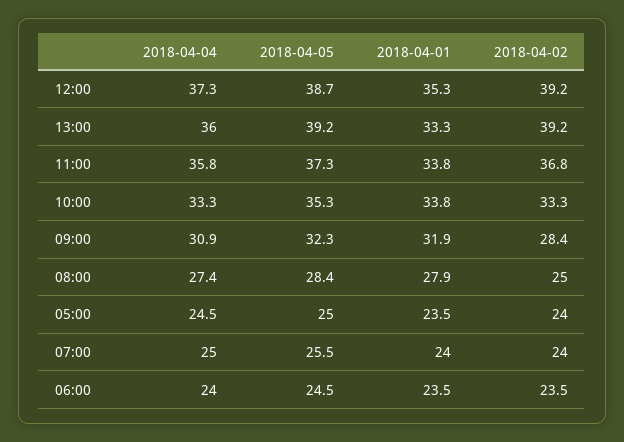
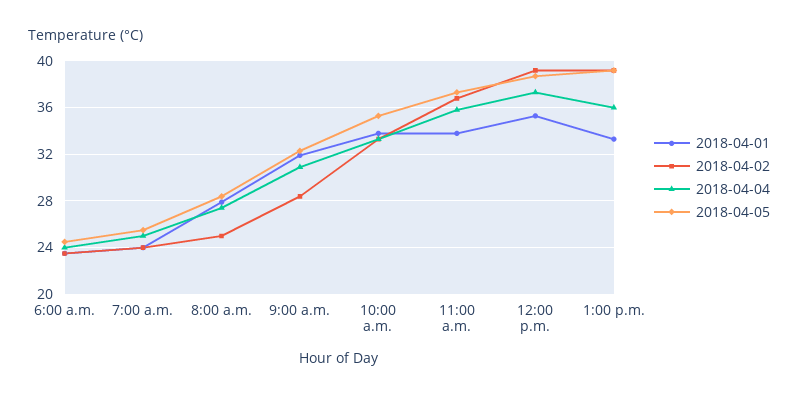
  {
    "2018-04-04": {
      "12:00": 37.3,
      "13:00": 36,
      "11:00": 35.8,
      "10:00": 33.3,
      "09:00": 30.9,
      "08:00": 27.4,
-     "05:00": 24.5,
      "07:00": 25,
      "06:00": 24
    },
    "2018-04-05": {
      "12:00": 38.7,
      "13:00": 39.2,
      "11:00": 37.3,
      "10:00": 35.3,
      "09:00": 32.3,
      "08:00": 28.4,
-     "05:00": 25,
      "07:00": 25.5,
      "06:00": 24.5
    },
    "2018-04-01": {
      "12:00": 35.3,
      "13:00": 33.3,
      "11:00": 33.8,
      "10:00": 33.8,
      "09:00": 31.9,
      "08:00": 27.9,
-     "05:00": 23.5,
      "07:00": 24,
      "06:00": 23.5
    },
    "2018-04-02": {
      "12:00": 39.2,
      "13:00": 39.2,
      "11:00": 36.8,
      "10:00": 33.3,
      "09:00": 28.4,
      "08:00": 25,
-     "05:00": 24,
      "07:00": 24,
      "06:00": 23.5
    }
  }

